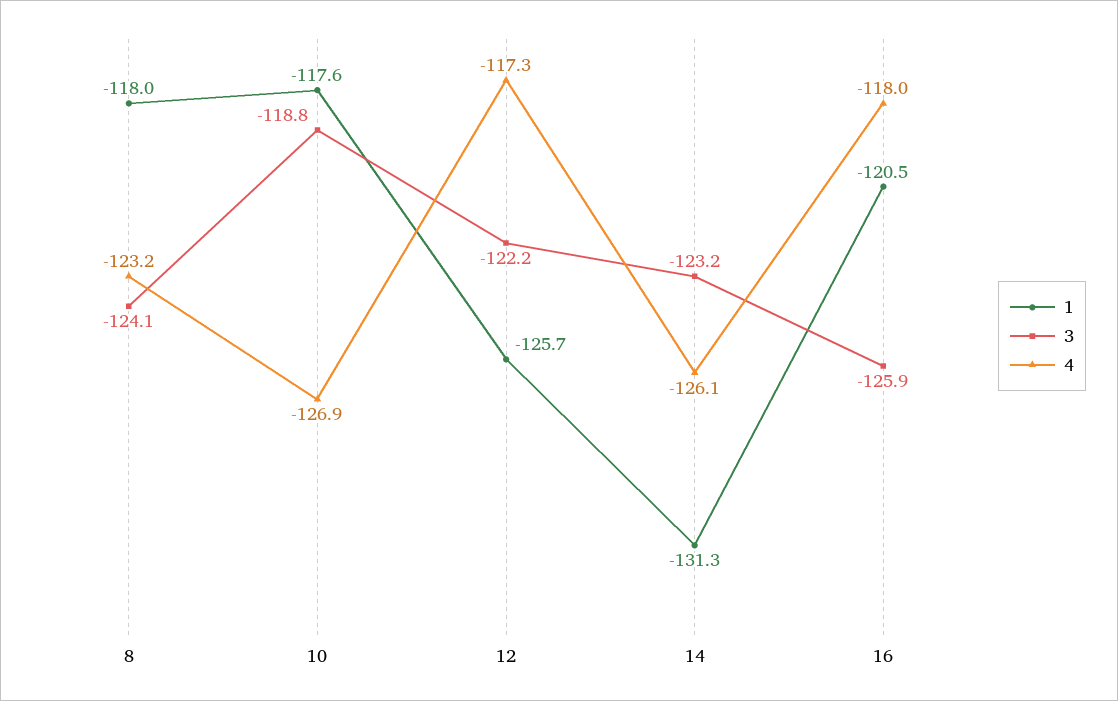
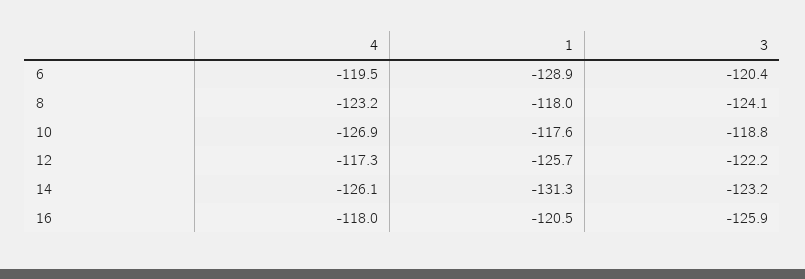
  {
    "1": {
      "8": -118,
      "10": -117.6,
      "12": -125.7,
      "14": -131.3,
-     "16": -120.5
+     "16": -120.5,
+     "6": -128.9
    },
    "3": {
      "8": -124.1,
      "10": -118.8,
      "12": -122.2,
      "14": -123.2,
-     "16": -125.9
+     "16": -125.9,
+     "6": -120.4
    },
    "4": {
      "8": -123.2,
      "10": -126.9,
      "12": -117.3,
      "14": -126.1,
-     "16": -118
+     "16": -118,
+     "6": -119.5
    }
  }

